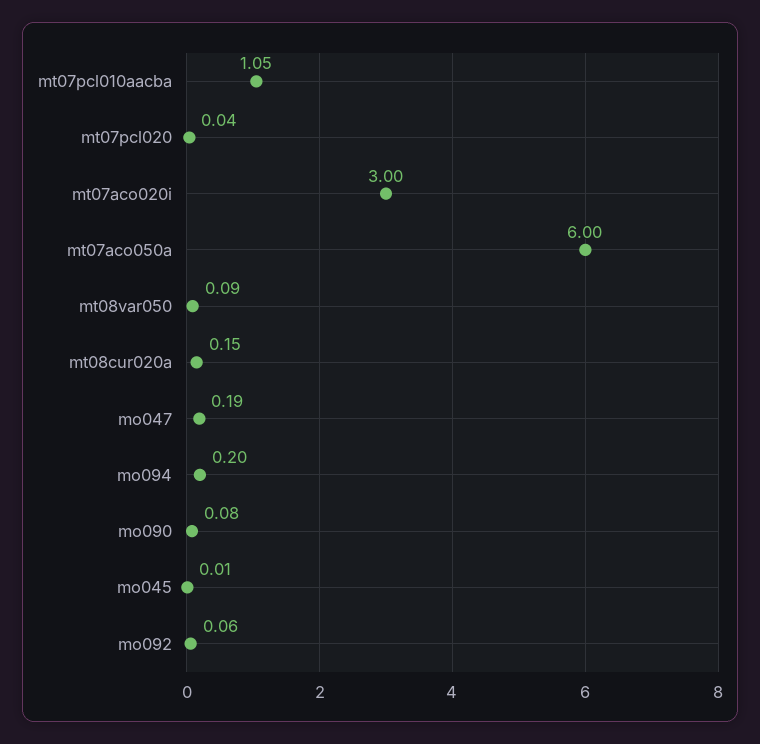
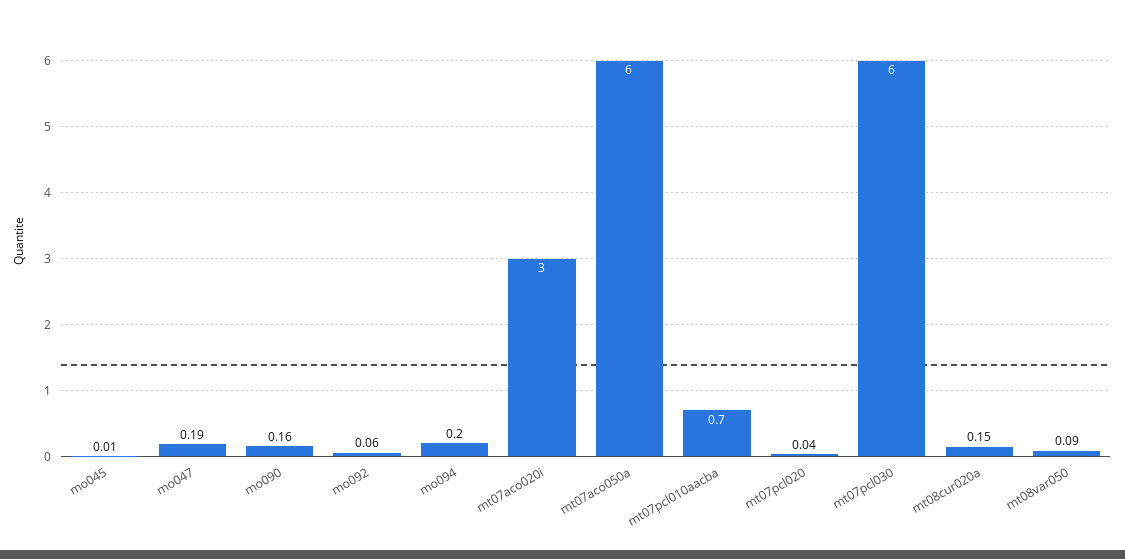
  {
-   "mt07pcl010aacba": 1.05,
+   "mt07pcl010aacba": 0.7,
    "mt07pcl020": 0.04,
    "mt07aco020i": 3,
    "mt07aco050a": 6,
    "mt08var050": 0.09,
    "mt08cur020a": 0.15,
    "mo047": 0.19,
    "mo094": 0.2,
-   "mo090": 0.08,
+   "mo090": 0.16,
    "mo045": 0.01,
-   "mo092": 0.06
+   "mo092": 0.06,
+   "mt07pcl030": 6
  }

